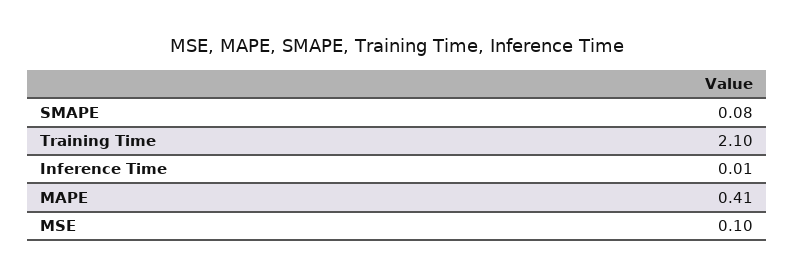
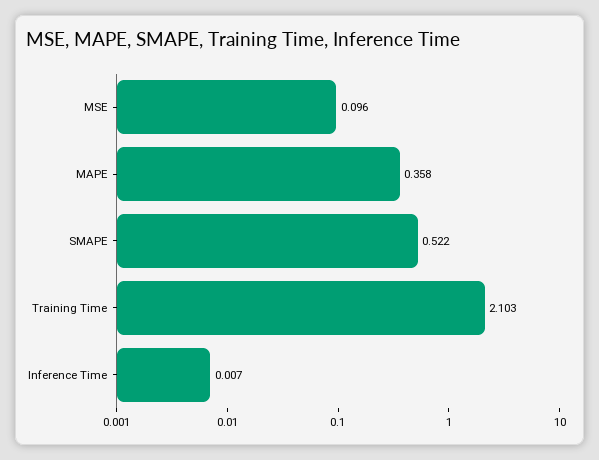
  {
-   "SMAPE": 0.08,
+   "SMAPE": 0.522,
    "Training Time": 2.103,
    "Inference Time": 0.007,
-   "MAPE": 0.41,
+   "MAPE": 0.358,
    "MSE": 0.096
  }

